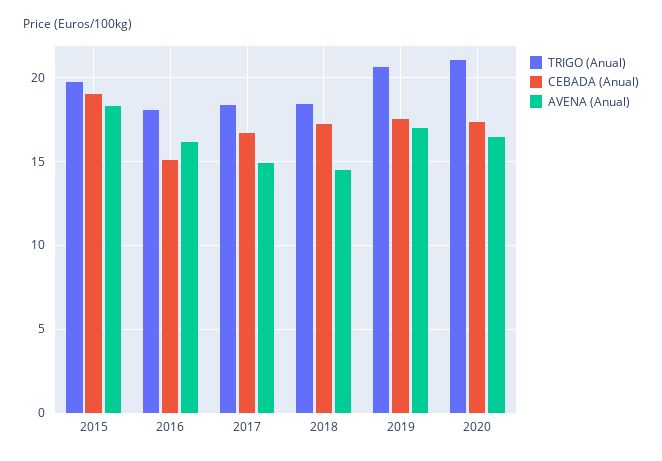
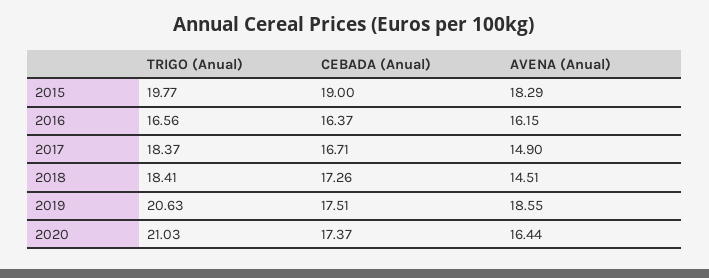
  {
    "TRIGO (Anual)": {
      "2015": 19.77,
-     "2016": 18,
+     "2016": 16.56,
      "2017": 18.37,
      "2018": 18.41,
      "2019": 20.63,
      "2020": 21.03
    },
    "CEBADA (Anual)": {
      "2015": 19,
-     "2016": 15,
+     "2016": 16.37,
      "2017": 16.71,
      "2018": 17.26,
      "2019": 17.51,
      "2020": 17.37
    },
    "AVENA (Anual)": {
      "2015": 18.29,
      "2016": 16.15,
      "2017": 14.9,
      "2018": 14.51,
-     "2019": 17,
+     "2019": 18.55,
      "2020": 16.44
    }
  }

